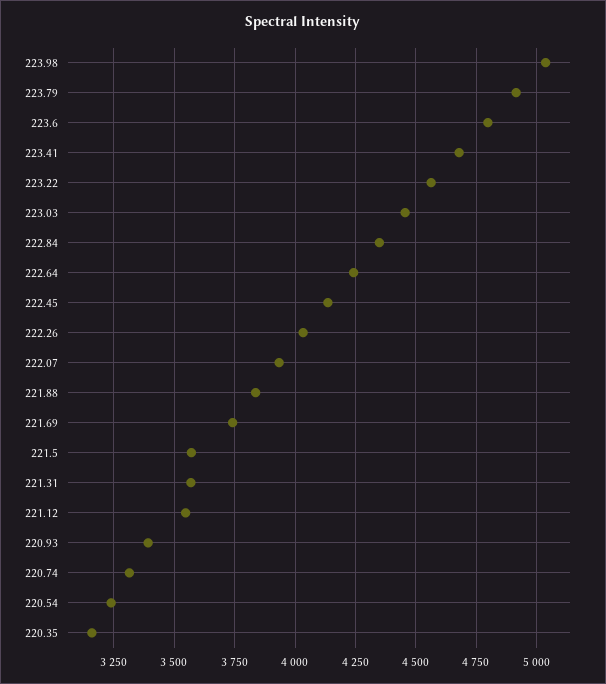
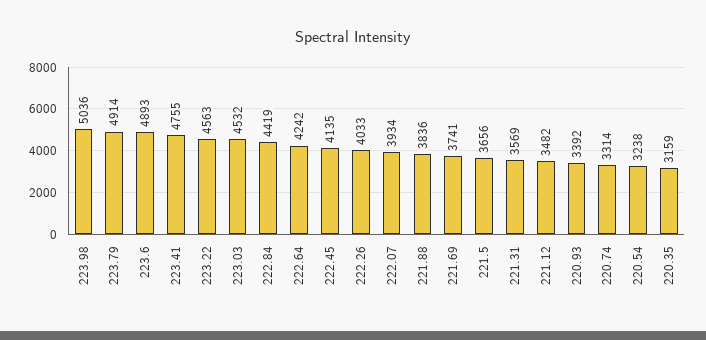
  {
    "223.98": 5036,
    "223.79": 4914,
-   "223.6": 4800,
+   "223.6": 4893,
-   "223.41": 4675,
+   "223.41": 4755,
    "223.22": 4563,
-   "223.03": 4450,
+   "223.03": 4532,
-   "222.84": 4350,
+   "222.84": 4419,
    "222.64": 4242,
    "222.45": 4135,
    "222.26": 4033,
    "222.07": 3934,
    "221.88": 3836,
    "221.69": 3741,
-   "221.5": 3575,
+   "221.5": 3656,
    "221.31": 3569,
-   "221.12": 3550,
+   "221.12": 3482,
    "220.93": 3392,
    "220.74": 3314,
    "220.54": 3238,
    "220.35": 3159
  }

